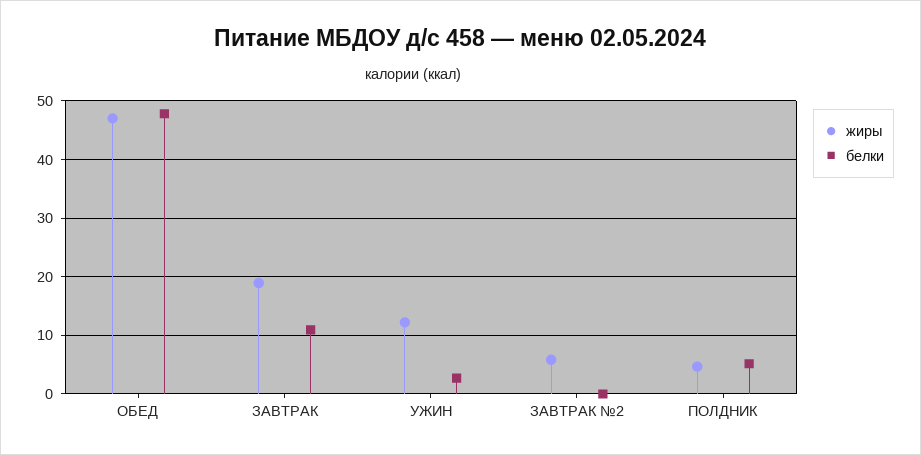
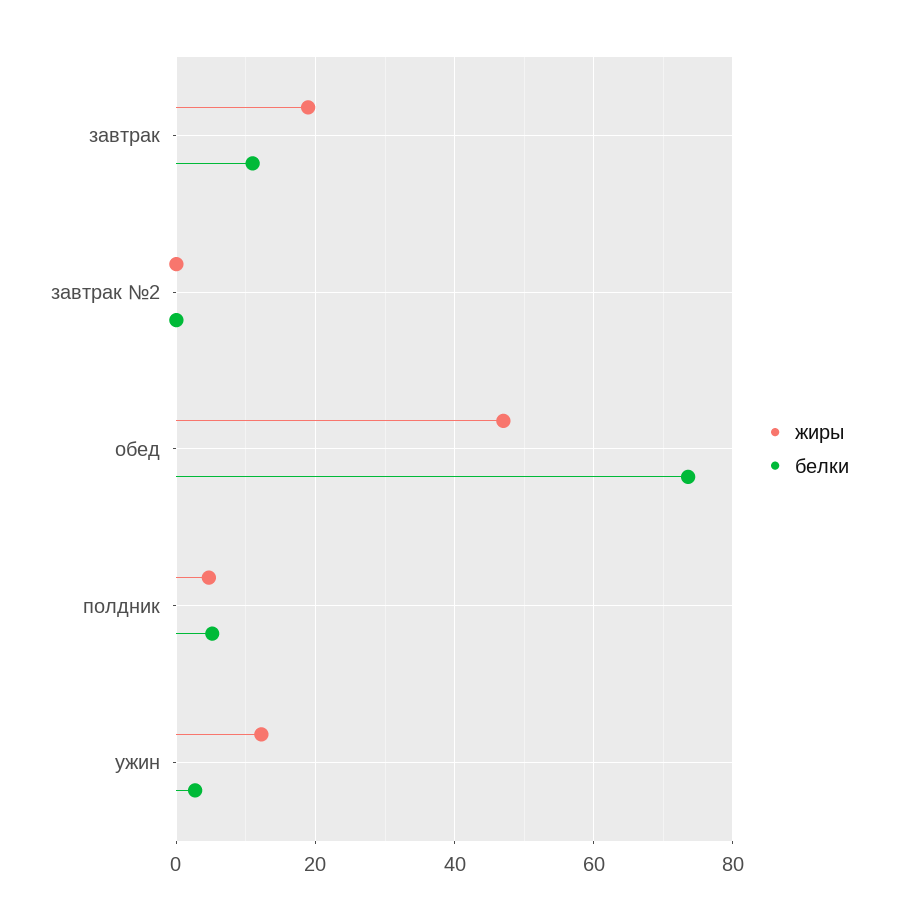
  {
    "жиры": {
      "ОБЕД": 48,
      "ЗАВТРАК": 18,
      "УЖИН": 12,
-     "ЗАВТРАК №2": 6,
+     "ЗАВТРАК №2": 0,
      "ПОЛДНИК": 4
    },
    "белки": {
-     "ОБЕД": 48,
+     "ОБЕД": 74,
      "ЗАВТРАК": 10,
      "УЖИН": 2,
      "ЗАВТРАК №2": 0,
      "ПОЛДНИК": 6
    }
  }

